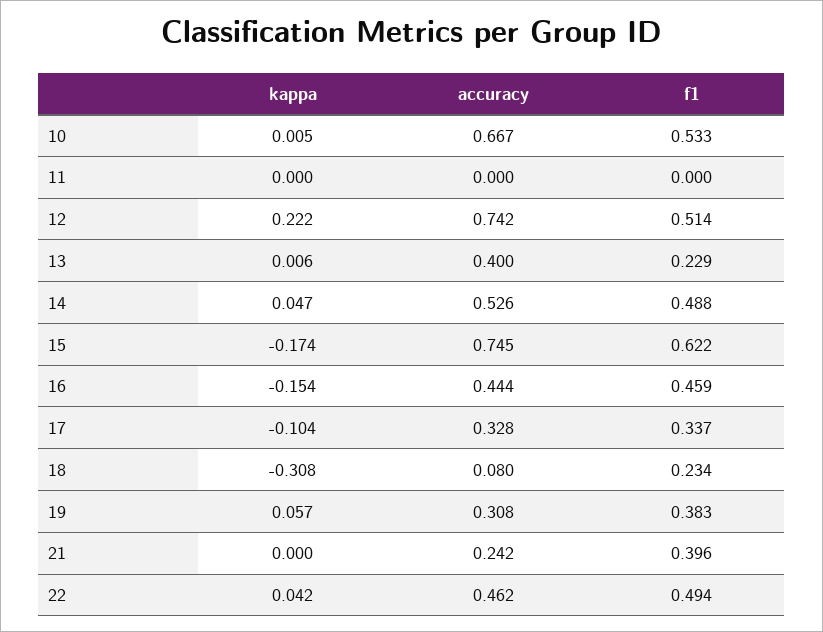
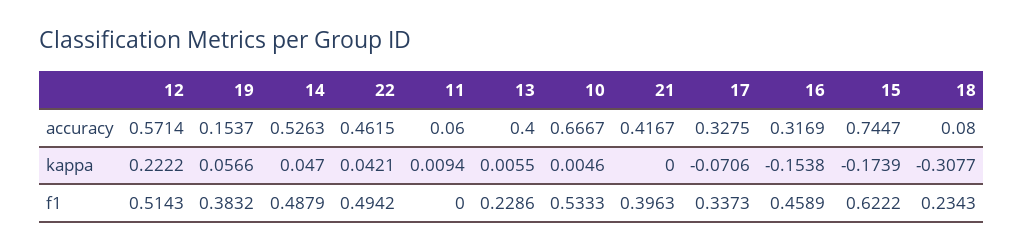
  {
    "kappa": {
      "10": 0.0046,
-     "11": 0,
+     "11": 0.0094,
      "12": 0.2222,
      "13": 0.0055,
      "14": 0.047,
      "15": -0.1739,
      "16": -0.1538,
-     "17": -0.104,
+     "17": -0.0706,
      "18": -0.3077,
      "19": 0.0566,
      "21": 0,
      "22": 0.0421
    },
    "accuracy": {
      "10": 0.6667,
-     "11": 0,
+     "11": 0.06,
-     "12": 0.742,
+     "12": 0.5714,
      "13": 0.4,
      "14": 0.5263,
      "15": 0.7447,
-     "16": 0.444,
+     "16": 0.3169,
      "17": 0.3275,
      "18": 0.08,
-     "19": 0.308,
+     "19": 0.1537,
-     "21": 0.242,
+     "21": 0.4167,
      "22": 0.4615
    },
    "f1": {
      "10": 0.5333,
      "11": 0,
      "12": 0.5143,
      "13": 0.2286,
      "14": 0.4879,
      "15": 0.6222,
      "16": 0.4589,
      "17": 0.3373,
      "18": 0.2343,
      "19": 0.3832,
      "21": 0.3963,
      "22": 0.4942
    }
  }

